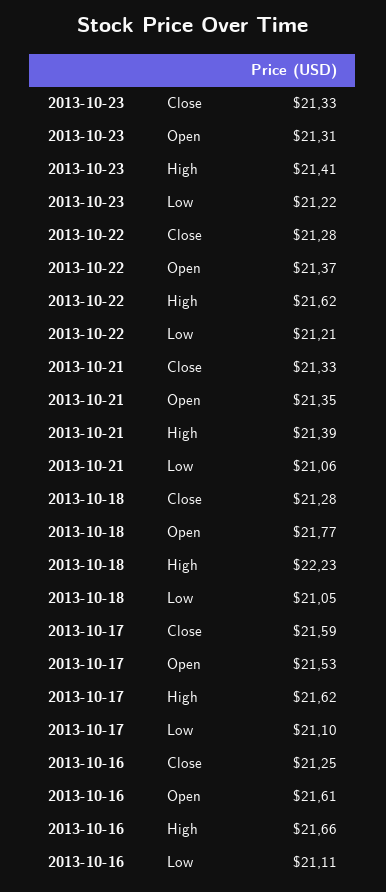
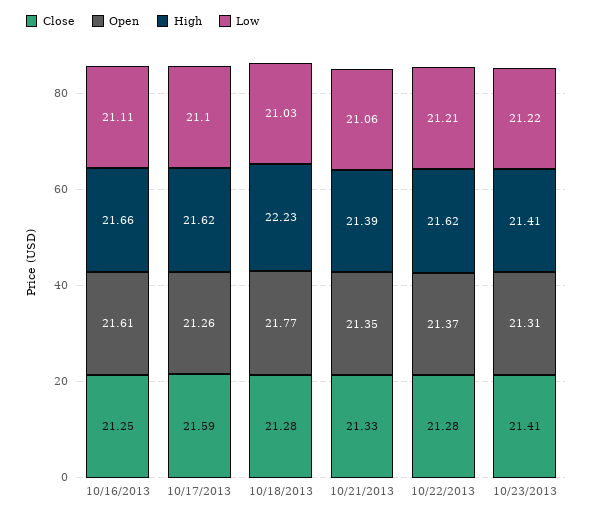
  {
    "Close": {
-     "2013-10-23": 21.33,
+     "2013-10-23": 21.41,
      "2013-10-22": 21.28,
      "2013-10-21": 21.33,
      "2013-10-18": 21.28,
      "2013-10-17": 21.59,
      "2013-10-16": 21.25
    },
    "Open": {
      "2013-10-23": 21.31,
      "2013-10-22": 21.37,
      "2013-10-21": 21.35,
      "2013-10-18": 21.77,
-     "2013-10-17": 21.53,
+     "2013-10-17": 21.26,
      "2013-10-16": 21.61
    },
    "High": {
      "2013-10-23": 21.41,
      "2013-10-22": 21.62,
      "2013-10-21": 21.39,
      "2013-10-18": 22.23,
      "2013-10-17": 21.62,
      "2013-10-16": 21.66
    },
    "Low": {
      "2013-10-23": 21.22,
      "2013-10-22": 21.21,
      "2013-10-21": 21.06,
-     "2013-10-18": 21.05,
+     "2013-10-18": 21.03,
      "2013-10-17": 21.1,
      "2013-10-16": 21.11
    }
  }

